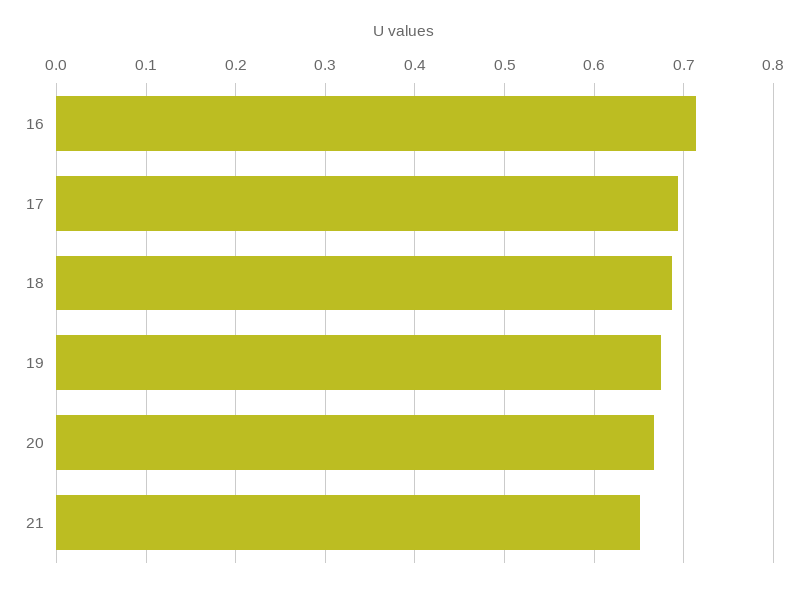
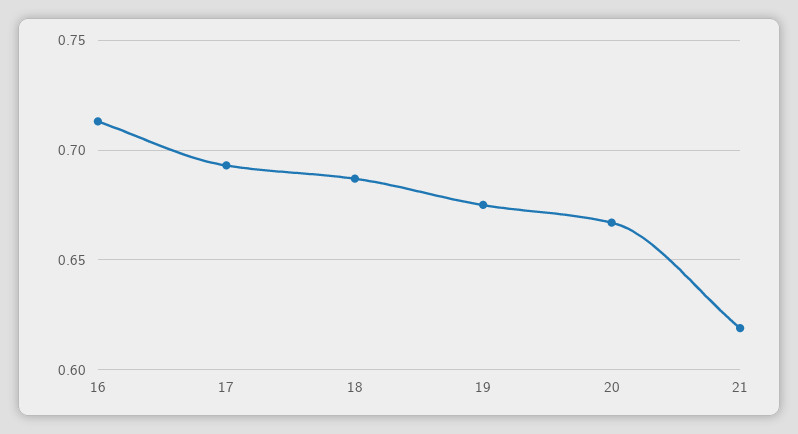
  {
    "16": 0.715,
    "17": 0.695,
    "18": 0.685,
    "19": 0.675,
    "20": 0.665,
-   "21": 0.65
+   "21": 0.62
  }

